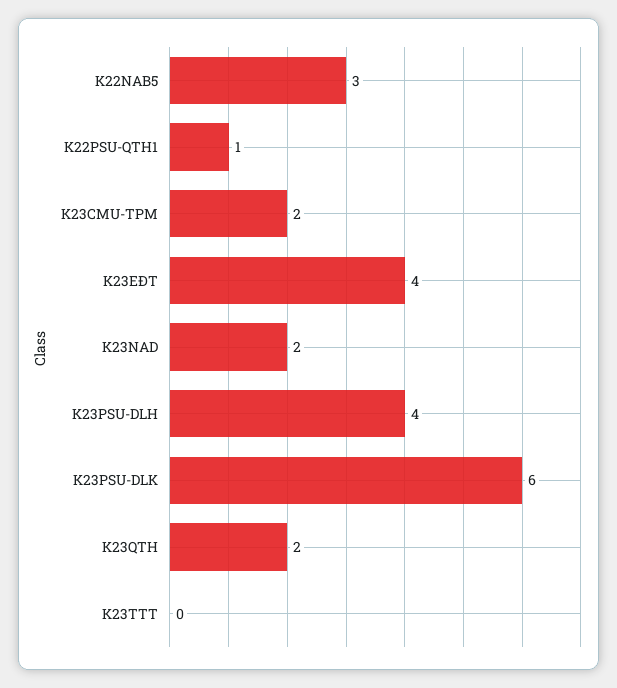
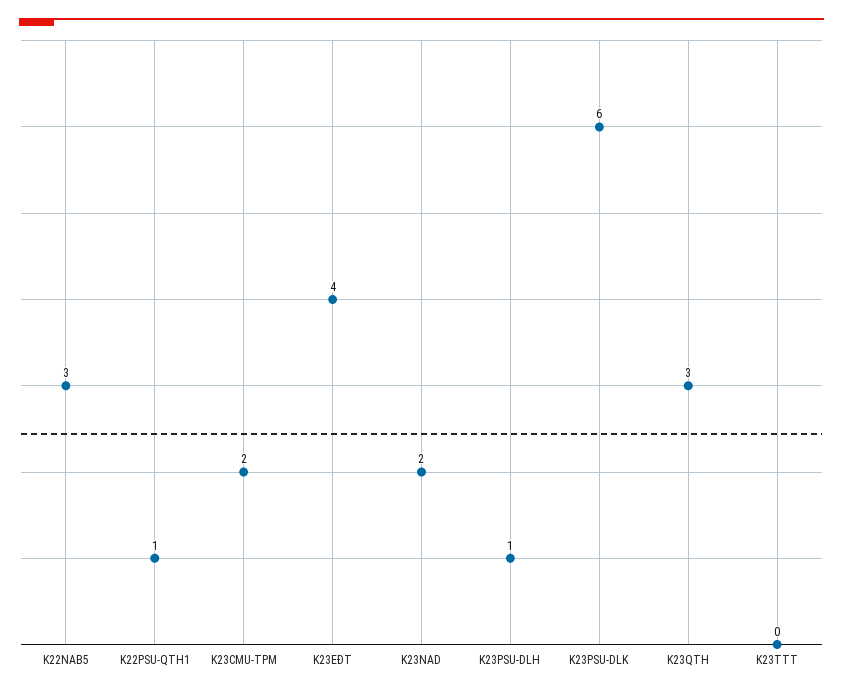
  {
    "K22NAB5": 3,
    "K22PSU-QTH1": 1,
    "K23CMU-TPM": 2,
    "K23EĐT": 4,
    "K23NAD": 2,
-   "K23PSU-DLH": 4,
+   "K23PSU-DLH": 1,
    "K23PSU-DLK": 6,
-   "K23QTH": 2,
+   "K23QTH": 3,
    "K23TTT": 0
  }

